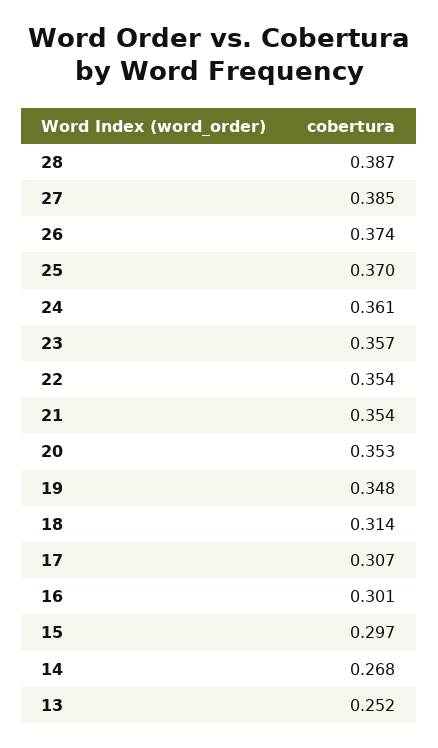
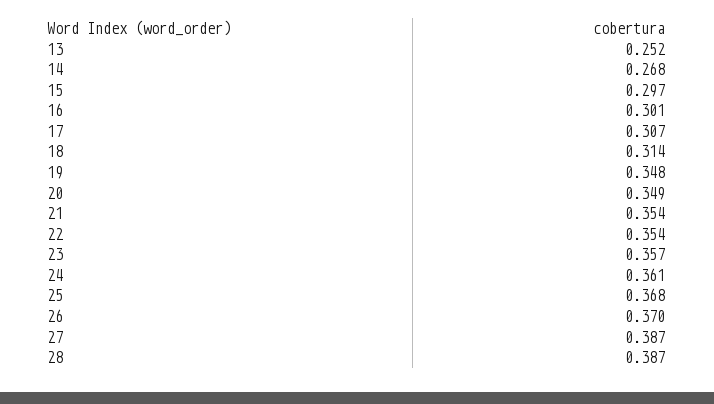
  {
    "28": 0.387,
-   "27": 0.385,
+   "27": 0.387,
-   "26": 0.374,
+   "26": 0.37,
-   "25": 0.37,
+   "25": 0.368,
    "24": 0.361,
    "23": 0.357,
    "22": 0.354,
    "21": 0.354,
-   "20": 0.353,
+   "20": 0.349,
    "19": 0.348,
    "18": 0.314,
    "17": 0.307,
    "16": 0.301,
    "15": 0.297,
    "14": 0.268,
    "13": 0.252
  }

